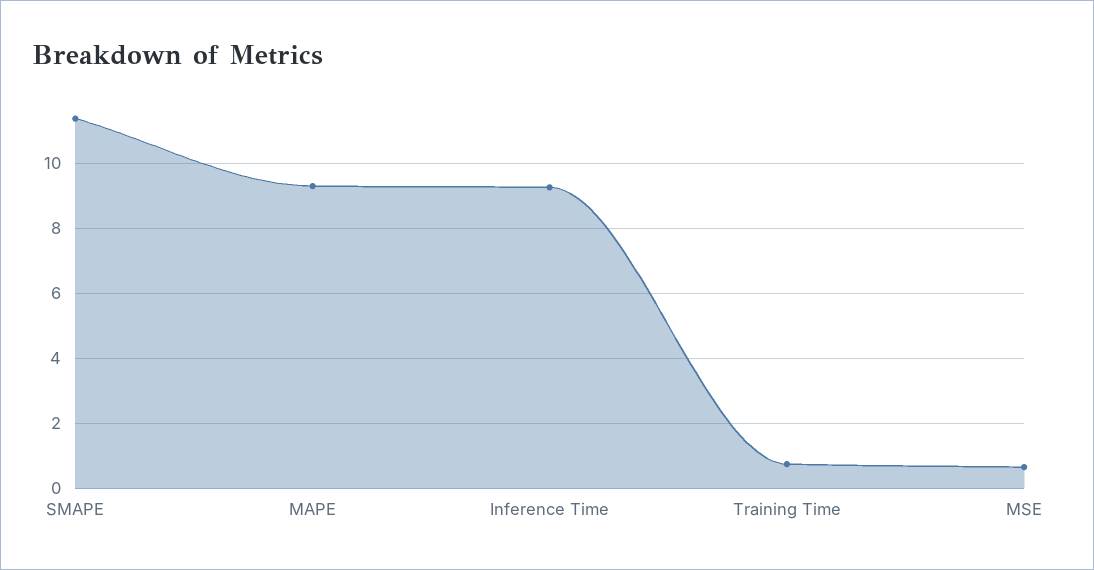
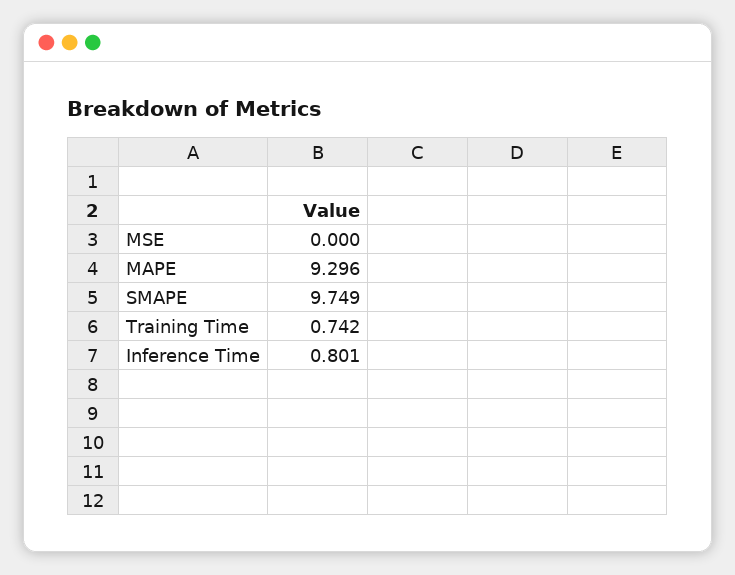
  {
-   "SMAPE": 11.4,
+   "SMAPE": 9.749,
    "MAPE": 9.296,
-   "Inference Time": 9.2,
+   "Inference Time": 0.801,
    "Training Time": 0.742,
-   "MSE": 0.6
+   "MSE": 0
  }

